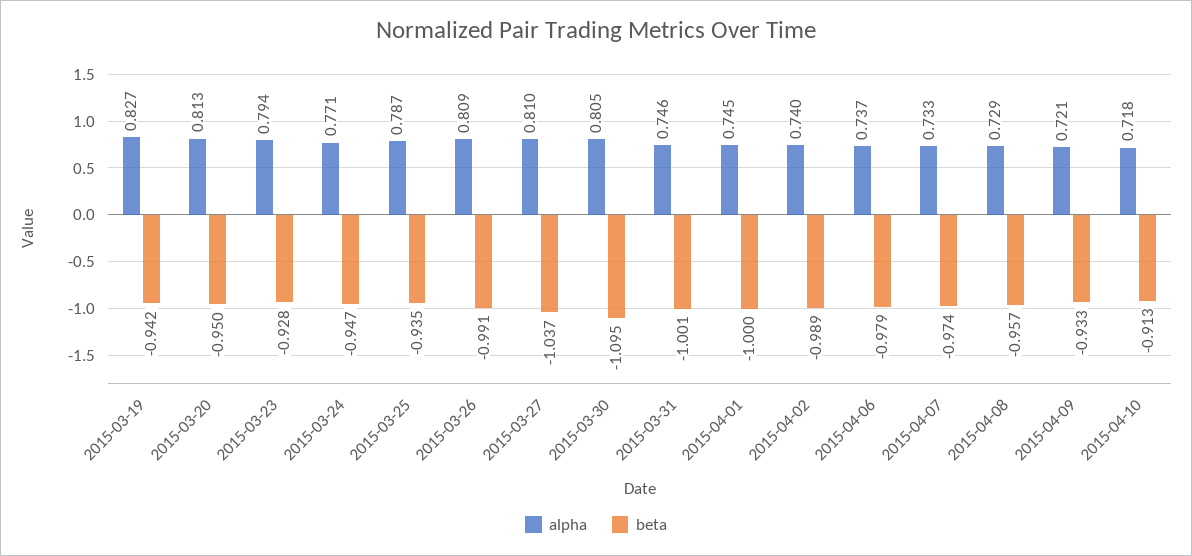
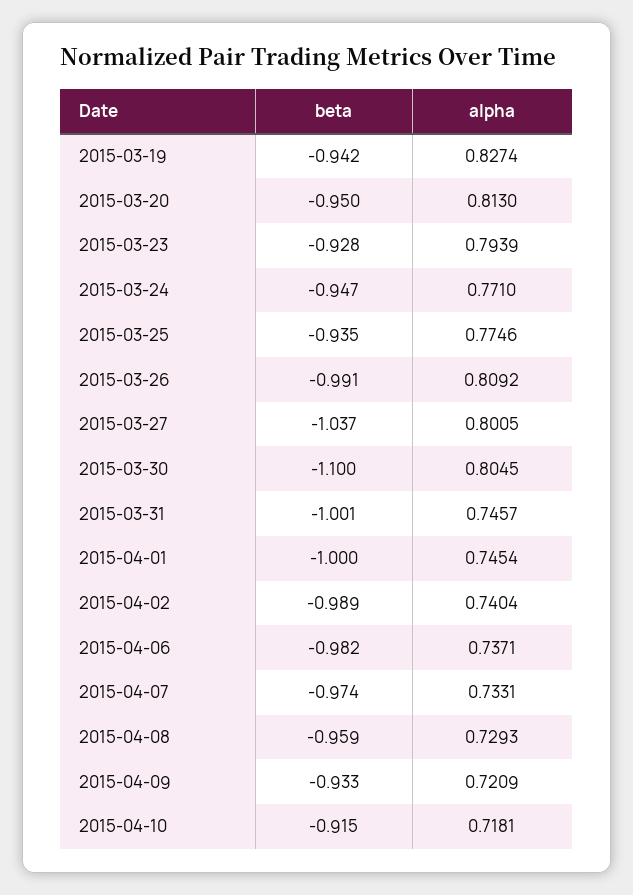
  {
    "alpha": {
      "2015-03-19": 0.8274,
      "2015-03-20": 0.813,
      "2015-03-23": 0.7939,
      "2015-03-24": 0.771,
-     "2015-03-25": 0.787,
+     "2015-03-25": 0.7746,
      "2015-03-26": 0.8092,
-     "2015-03-27": 0.81,
+     "2015-03-27": 0.8005,
      "2015-03-30": 0.8045,
      "2015-03-31": 0.7457,
      "2015-04-01": 0.7454,
      "2015-04-02": 0.7404,
      "2015-04-06": 0.7371,
      "2015-04-07": 0.7331,
      "2015-04-08": 0.7293,
      "2015-04-09": 0.7209,
      "2015-04-10": 0.7181
    },
    "beta": {
      "2015-03-19": -0.942,
      "2015-03-20": -0.95,
      "2015-03-23": -0.928,
      "2015-03-24": -0.947,
      "2015-03-25": -0.935,
      "2015-03-26": -0.991,
      "2015-03-27": -1.037,
-     "2015-03-30": -1.095,
+     "2015-03-30": -1.1,
      "2015-03-31": -1.001,
      "2015-04-01": -1,
      "2015-04-02": -0.989,
-     "2015-04-06": -0.979,
+     "2015-04-06": -0.982,
      "2015-04-07": -0.974,
-     "2015-04-08": -0.957,
+     "2015-04-08": -0.959,
      "2015-04-09": -0.933,
-     "2015-04-10": -0.913
+     "2015-04-10": -0.915
    }
  }

